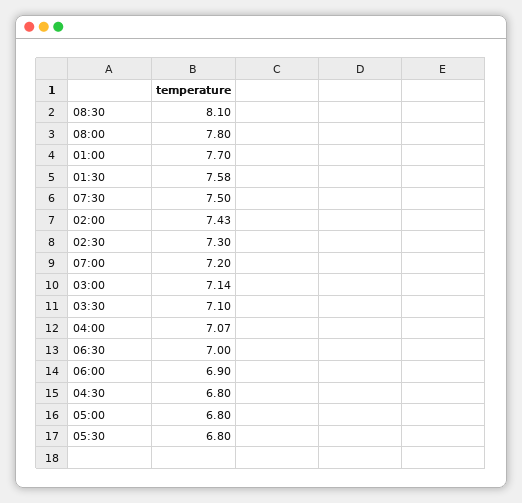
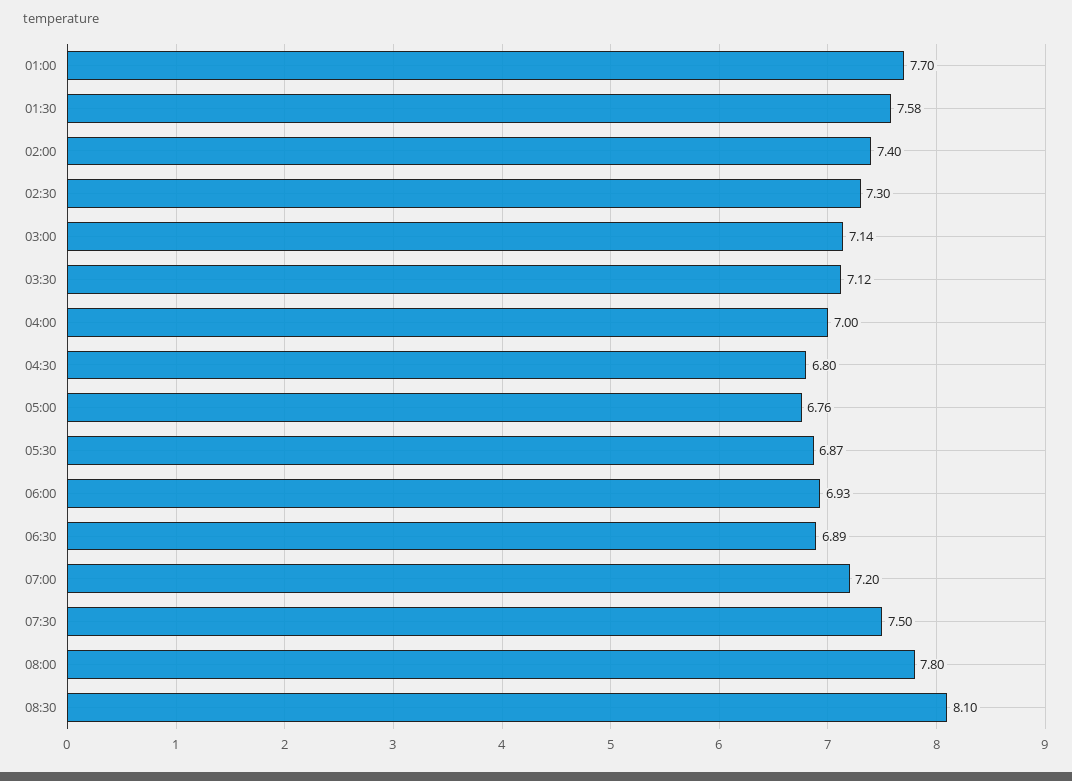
  {
    "08:30": 8.1,
    "08:00": 7.8,
    "01:00": 7.7,
    "01:30": 7.58,
    "07:30": 7.5,
-   "02:00": 7.43,
+   "02:00": 7.4,
    "02:30": 7.3,
    "07:00": 7.2,
    "03:00": 7.14,
-   "03:30": 7.1,
+   "03:30": 7.12,
-   "04:00": 7.07,
+   "04:00": 7,
-   "06:30": 7,
+   "06:30": 6.89,
-   "06:00": 6.9,
+   "06:00": 6.93,
    "04:30": 6.8,
-   "05:00": 6.8,
+   "05:00": 6.76,
-   "05:30": 6.8
+   "05:30": 6.87
  }

